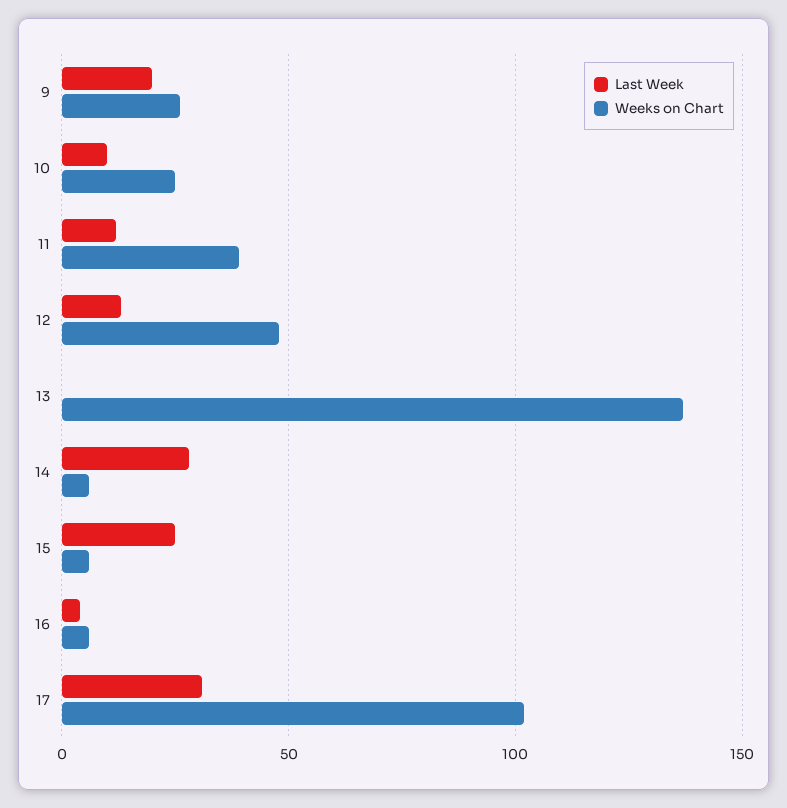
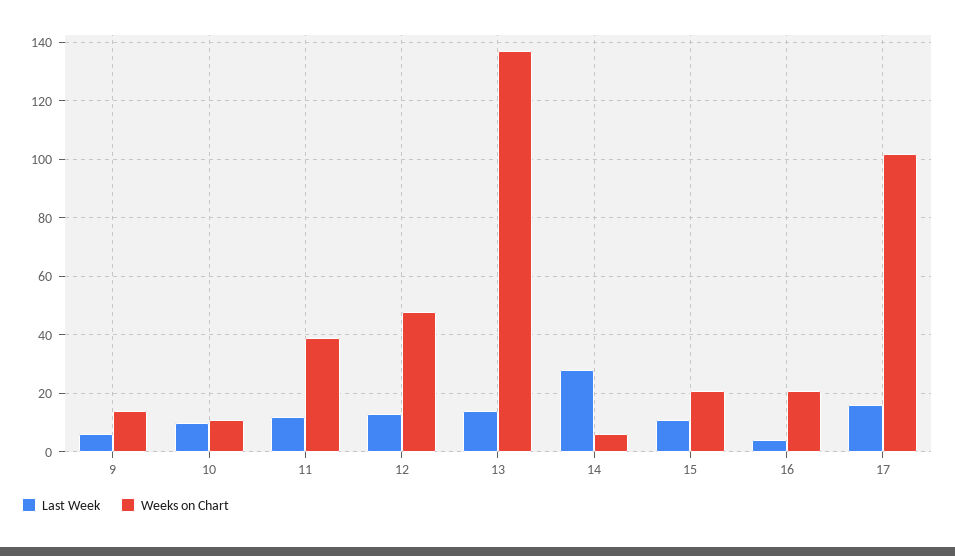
  {
    "Last Week": {
-     "9": 20,
+     "9": 5,
      "10": 10,
      "11": 10,
      "12": 15,
-     "13": 0,
+     "13": 15,
      "14": 30,
-     "15": 25,
+     "15": 10,
      "16": 5,
-     "17": 30
+     "17": 15
    },
    "Weeks on Chart": {
-     "9": 25,
+     "9": 15,
-     "10": 25,
+     "10": 10,
      "11": 40,
      "12": 50,
      "13": 135,
      "14": 5,
-     "15": 5,
+     "15": 20,
-     "16": 5,
+     "16": 20,
      "17": 100
    }
  }

